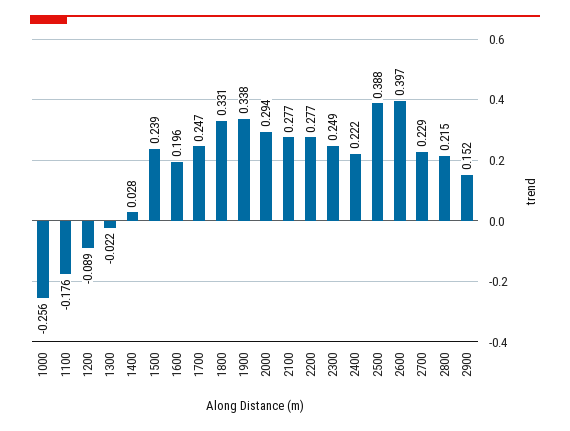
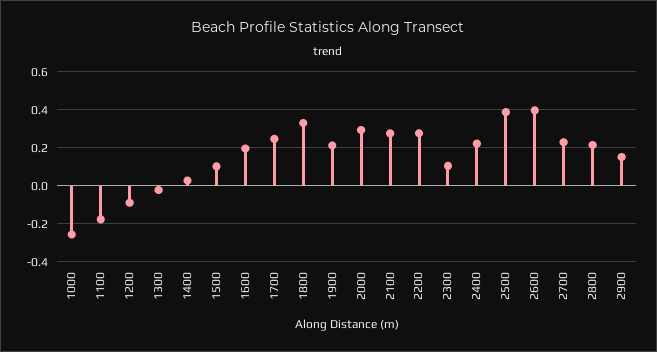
  {
    "1000": -0.256,
    "1100": -0.176,
    "1200": -0.089,
    "1300": -0.022,
    "1400": 0.028,
-   "1500": 0.239,
+   "1500": 0.1,
    "1600": 0.196,
    "1700": 0.247,
    "1800": 0.331,
-   "1900": 0.338,
+   "1900": 0.2,
    "2000": 0.294,
    "2100": 0.277,
    "2200": 0.277,
-   "2300": 0.249,
+   "2300": 0.1,
    "2400": 0.222,
    "2500": 0.388,
    "2600": 0.397,
    "2700": 0.229,
    "2800": 0.215,
    "2900": 0.152
  }

